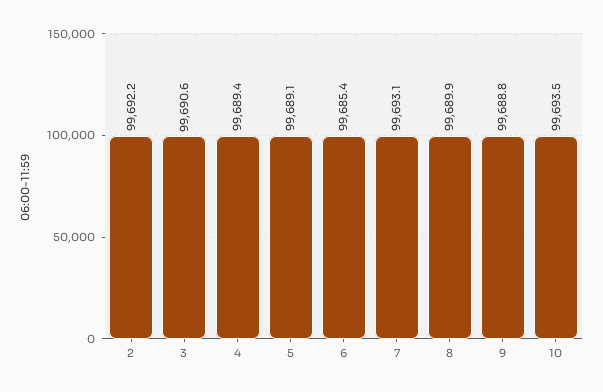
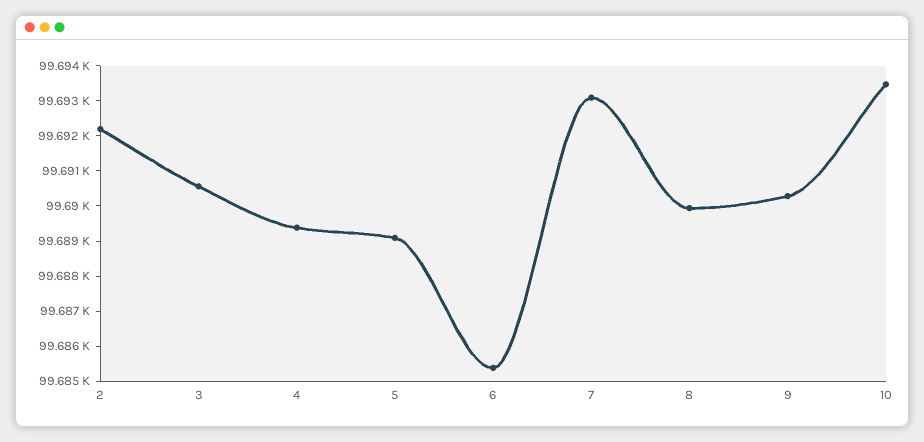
  {
    "2": 99692.2,
    "3": 99690.6,
    "4": 99689.4,
    "5": 99689.1,
    "6": 99685.4,
    "7": 99693.1,
    "8": 99689.9,
-   "9": 99688.8,
+   "9": 99690.25,
    "10": 99693.5
  }

